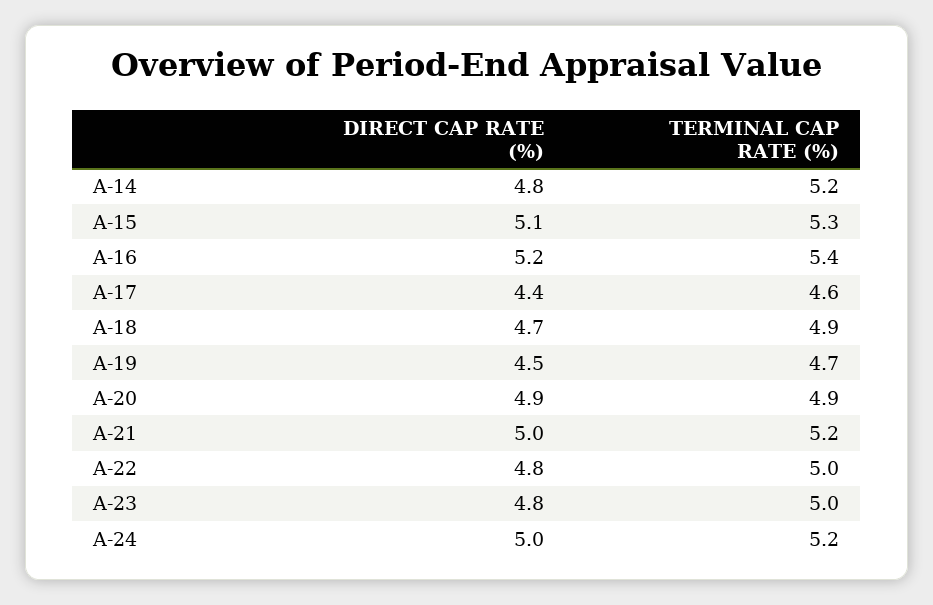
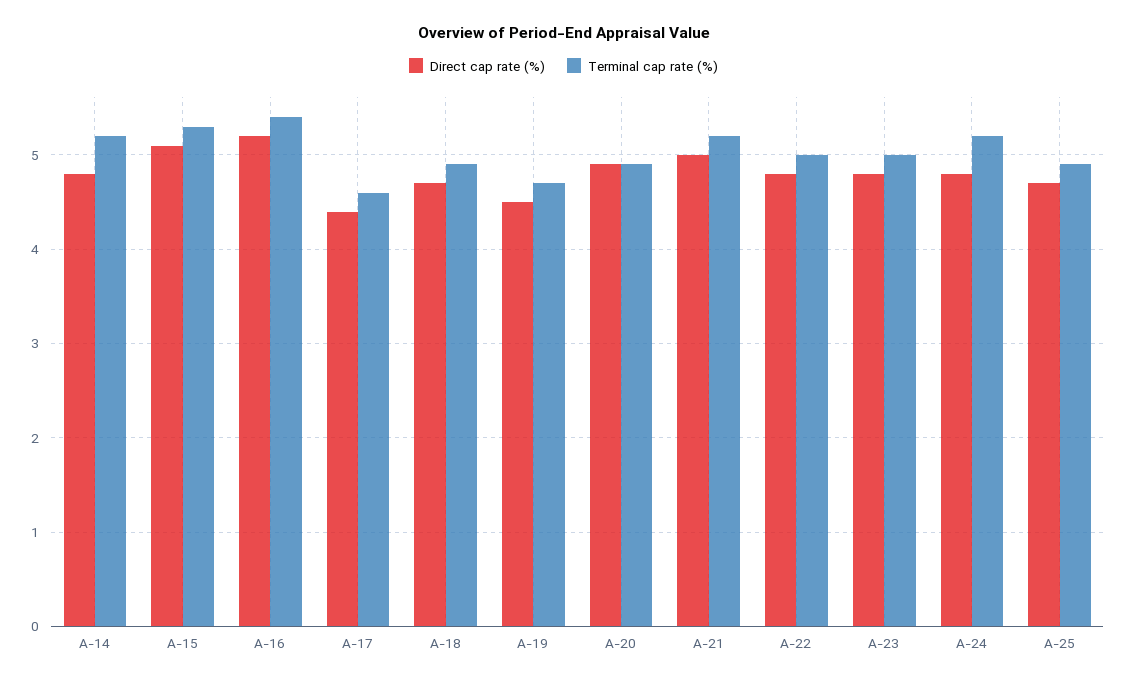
  {
    "DIRECT CAP RATE (%)": {
      "A-14": 4.8,
      "A-15": 5.1,
      "A-16": 5.2,
      "A-17": 4.4,
      "A-18": 4.7,
      "A-19": 4.5,
      "A-20": 4.9,
      "A-21": 5,
      "A-22": 4.8,
      "A-23": 4.8,
-     "A-24": 5
+     "A-24": 4.8,
+     "A-25": 4.7
    },
    "TERMINAL CAP RATE (%)": {
      "A-14": 5.2,
      "A-15": 5.3,
      "A-16": 5.4,
      "A-17": 4.6,
      "A-18": 4.9,
      "A-19": 4.7,
      "A-20": 4.9,
      "A-21": 5.2,
      "A-22": 5,
      "A-23": 5,
-     "A-24": 5.2
+     "A-24": 5.2,
+     "A-25": 4.9
    }
  }

